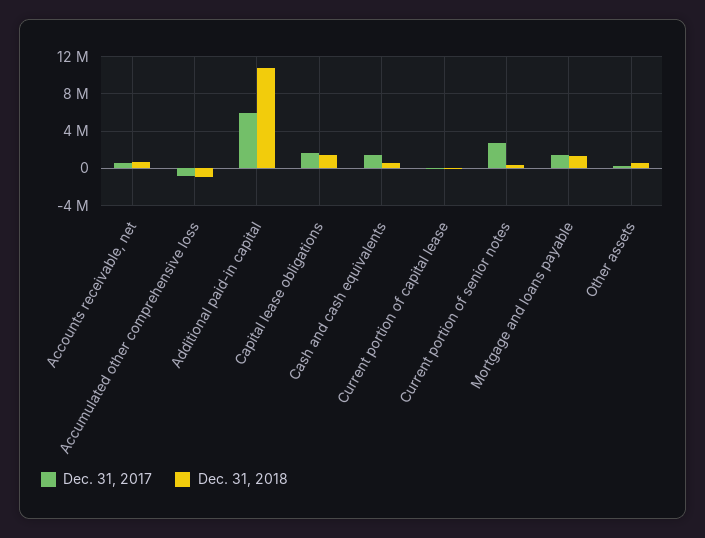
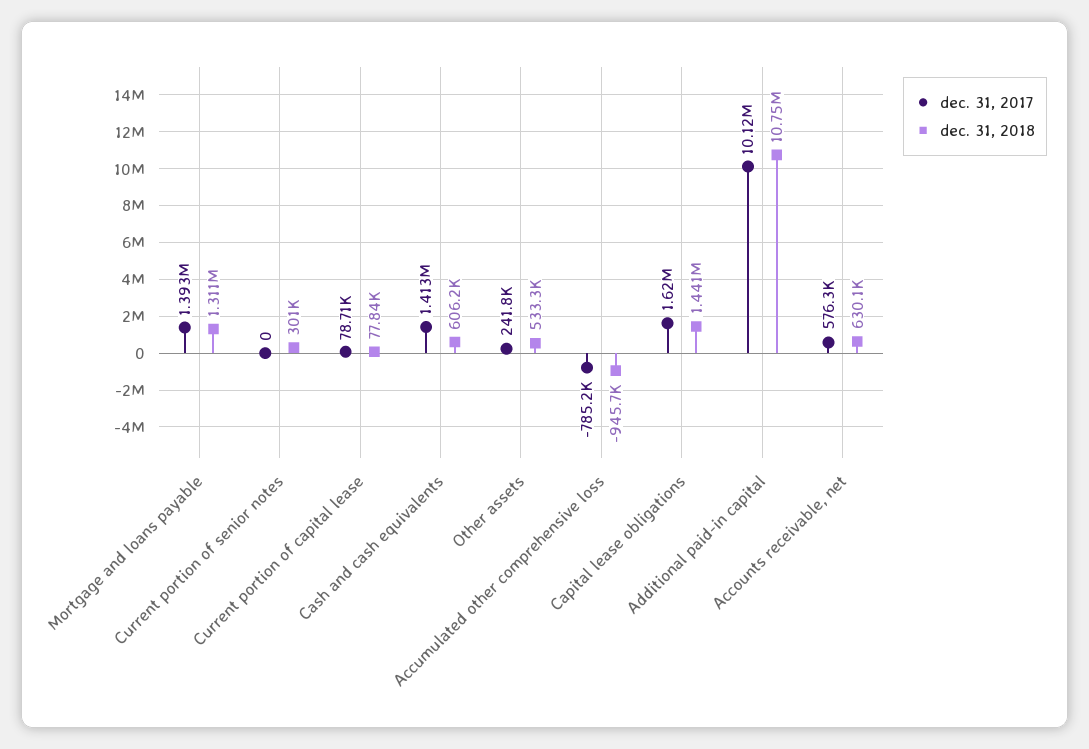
  {
    "Dec. 31, 2017": {
      "Accounts receivable, net": 576300,
      "Accumulated other comprehensive loss": -785200,
-     "Additional paid-in capital": 6000000,
+     "Additional paid-in capital": 10120000,
      "Capital lease obligations": 1620000,
      "Cash and cash equivalents": 1413000,
      "Current portion of capital lease": 78710,
-     "Current portion of senior notes": 3000000,
+     "Current portion of senior notes": 0,
      "Mortgage and loans payable": 1393000,
      "Other assets": 241800
    },
    "Dec. 31, 2018": {
      "Accounts receivable, net": 630100,
      "Accumulated other comprehensive loss": -945700,
      "Additional paid-in capital": 10750000,
      "Capital lease obligations": 1441000,
      "Cash and cash equivalents": 606200,
      "Current portion of capital lease": 77840,
      "Current portion of senior notes": 301000,
      "Mortgage and loans payable": 1311000,
      "Other assets": 533300
    }
  }

